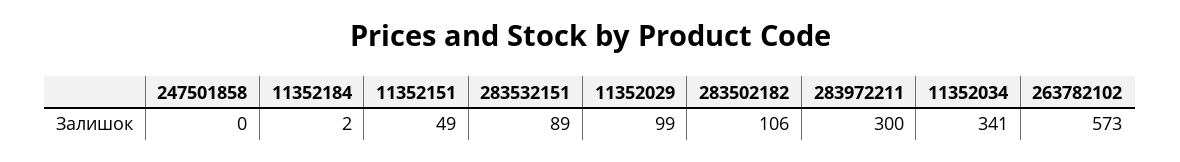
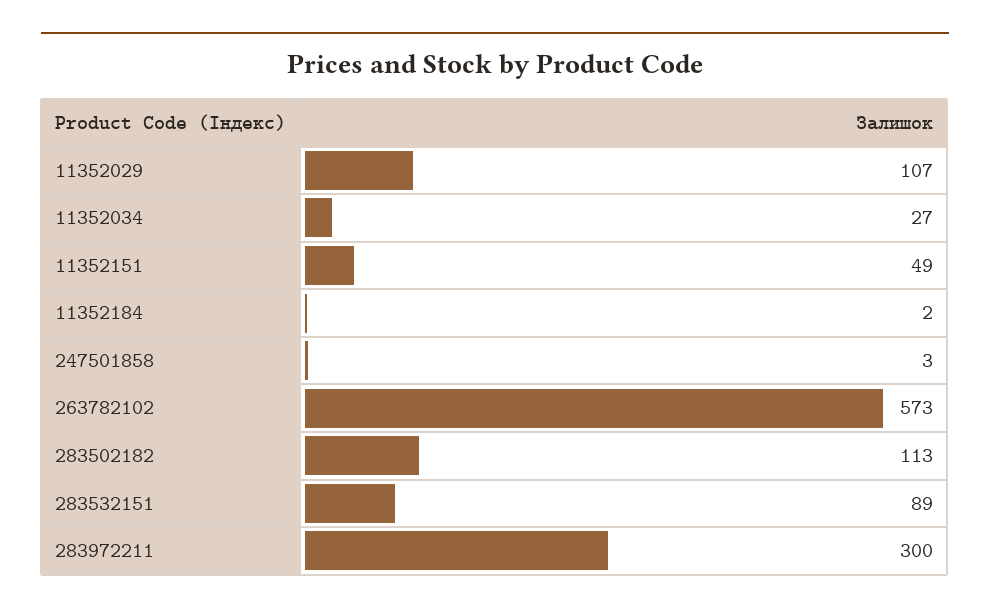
  {
-   "247501858": 0,
+   "247501858": 3,
    "11352184": 2,
    "11352151": 49,
    "283532151": 89,
-   "11352029": 99,
+   "11352029": 107,
-   "283502182": 106,
+   "283502182": 113,
    "283972211": 300,
-   "11352034": 341,
+   "11352034": 27,
    "263782102": 573
  }

